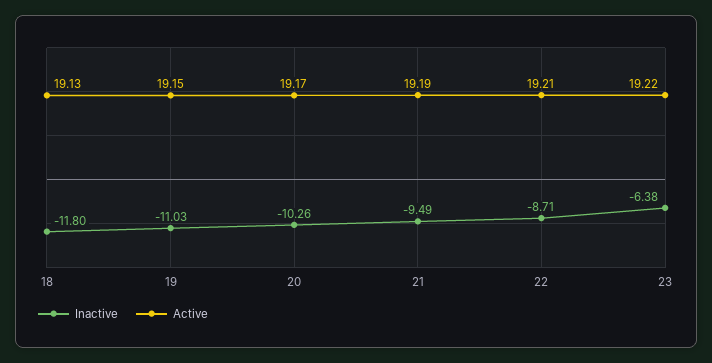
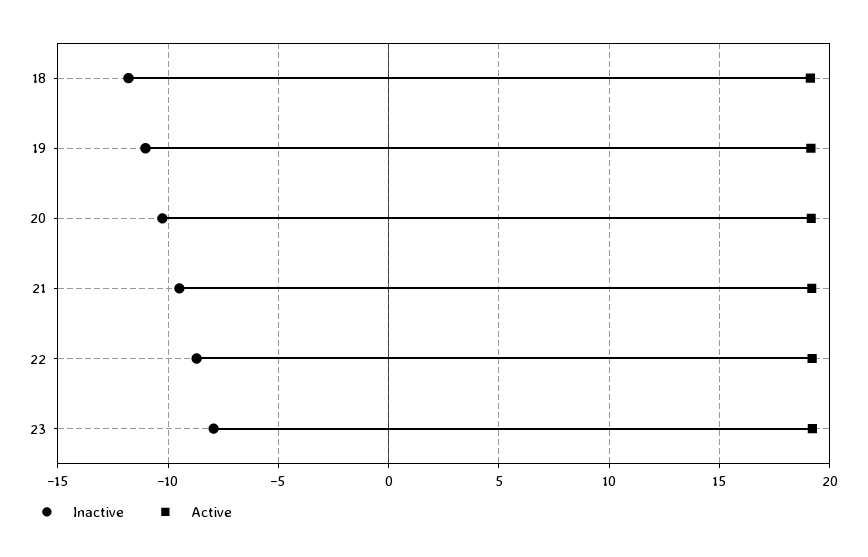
  {
    "Inactive": {
      "18": -11.8,
      "19": -11.03,
      "20": -10.26,
      "21": -9.49,
      "22": -8.71,
-     "23": -6.38
+     "23": -8
    },
    "Active": {
      "18": 19.13,
      "19": 19.15,
      "20": 19.17,
      "21": 19.19,
      "22": 19.21,
      "23": 19.22
    }
  }

